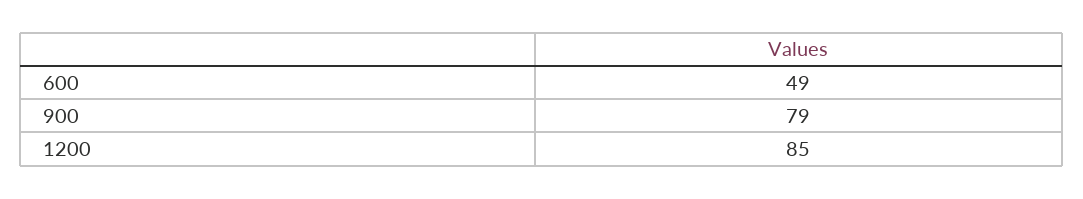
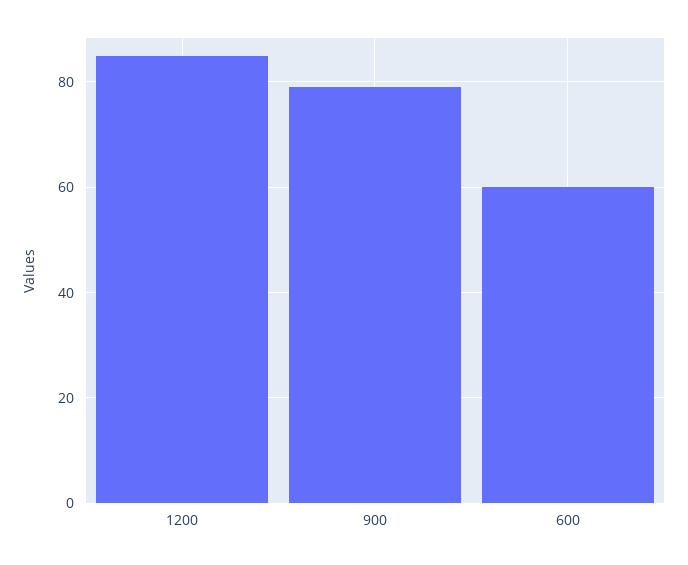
  {
-   "600": 49,
+   "600": 60,
    "900": 79,
    "1200": 85
  }

